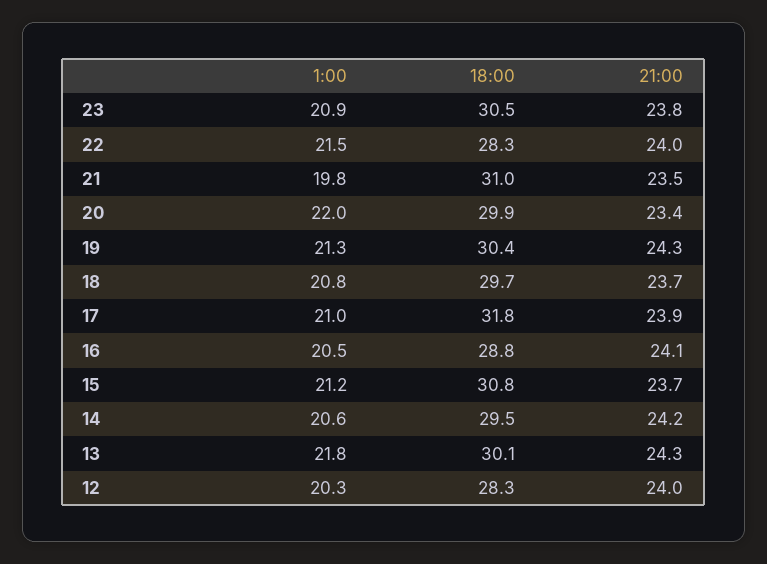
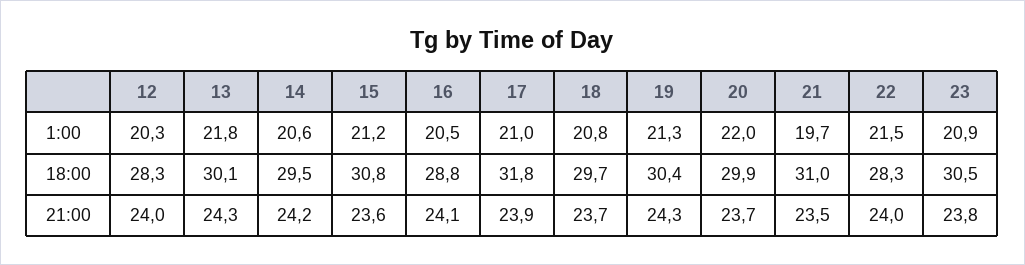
  {
    "1:00": {
      "23": 20.9,
      "22": 21.5,
-     "21": 19.8,
+     "21": 19.7,
      "20": 22,
      "19": 21.3,
      "18": 20.8,
      "17": 21,
      "16": 20.5,
      "15": 21.2,
      "14": 20.6,
      "13": 21.8,
      "12": 20.3
    },
    "18:00": {
      "23": 30.5,
      "22": 28.3,
      "21": 31,
      "20": 29.9,
      "19": 30.4,
      "18": 29.7,
      "17": 31.8,
      "16": 28.8,
      "15": 30.8,
      "14": 29.5,
      "13": 30.1,
      "12": 28.3
    },
    "21:00": {
      "23": 23.8,
      "22": 24,
      "21": 23.5,
-     "20": 23.4,
+     "20": 23.7,
      "19": 24.3,
      "18": 23.7,
      "17": 23.9,
      "16": 24.1,
-     "15": 23.7,
+     "15": 23.6,
      "14": 24.2,
      "13": 24.3,
      "12": 24
    }
  }

